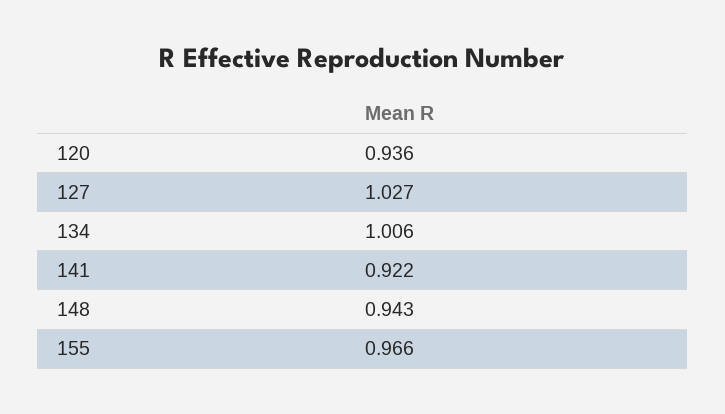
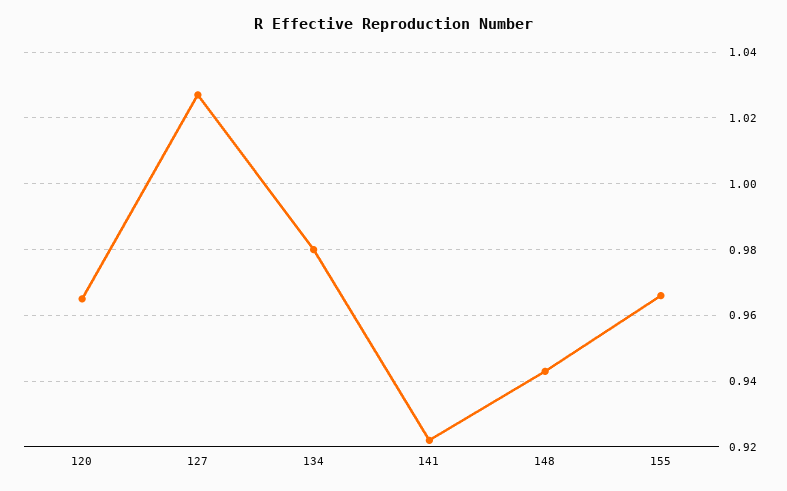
  {
-   "120": 0.936,
+   "120": 0.965,
    "127": 1.027,
-   "134": 1.006,
+   "134": 0.98,
    "141": 0.922,
    "148": 0.943,
    "155": 0.966
  }

